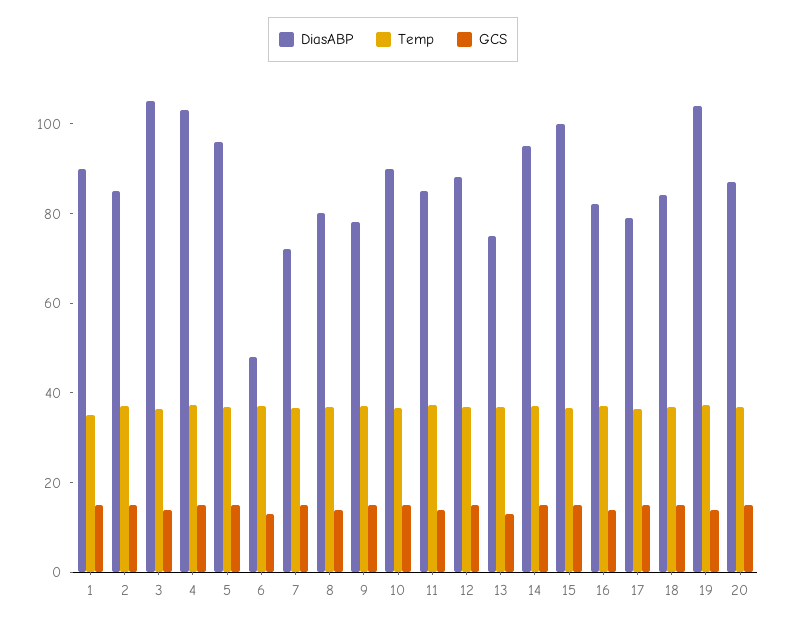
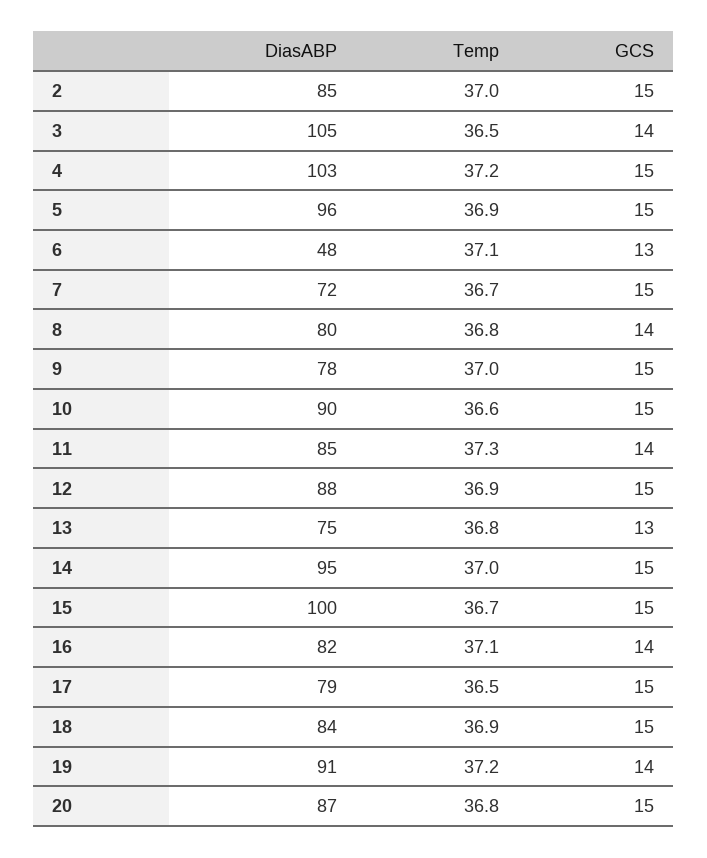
  {
    "DiasABP": {
-     "1": 90,
      "2": 85,
      "3": 105,
      "4": 103,
      "5": 96,
      "6": 48,
      "7": 72,
      "8": 80,
      "9": 78,
      "10": 90,
      "11": 85,
      "12": 88,
      "13": 75,
      "14": 95,
      "15": 100,
      "16": 82,
      "17": 79,
      "18": 84,
-     "19": 105,
+     "19": 91,
      "20": 87
    },
    "Temp": {
-     "1": 35,
      "2": 37,
      "3": 36.5,
      "4": 37.2,
      "5": 36.9,
      "6": 37.1,
      "7": 36.7,
      "8": 36.8,
      "9": 37,
      "10": 36.6,
      "11": 37.3,
      "12": 36.9,
      "13": 36.8,
      "14": 37,
      "15": 36.7,
      "16": 37.1,
      "17": 36.5,
      "18": 36.9,
      "19": 37.2,
      "20": 36.8
    },
    "GCS": {
-     "1": 15,
      "2": 15,
      "3": 14,
      "4": 15,
      "5": 15,
      "6": 13,
      "7": 15,
      "8": 14,
      "9": 15,
      "10": 15,
      "11": 14,
      "12": 15,
      "13": 13,
      "14": 15,
      "15": 15,
      "16": 14,
      "17": 15,
      "18": 15,
      "19": 14,
      "20": 15
    }
  }

